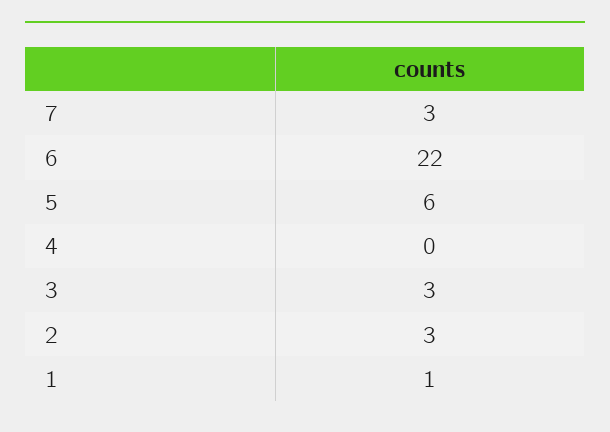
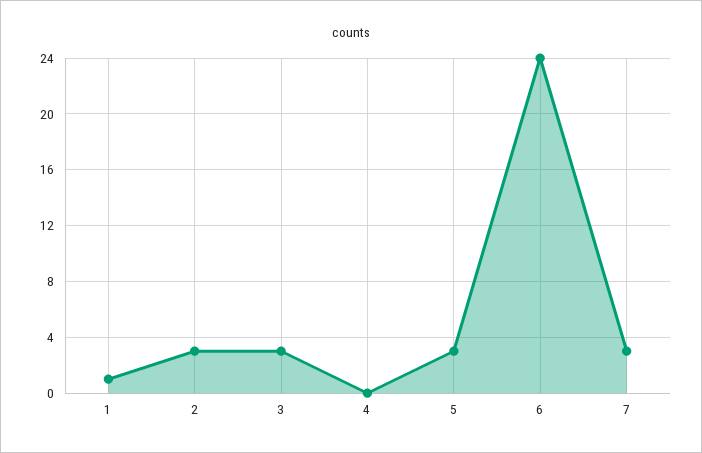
  {
    "7": 3,
-   "6": 22,
+   "6": 24,
-   "5": 6,
+   "5": 3,
    "4": 0,
    "3": 3,
    "2": 3,
    "1": 1
  }

